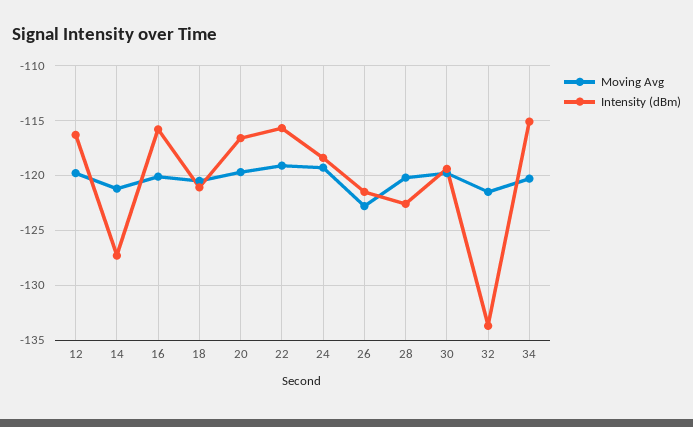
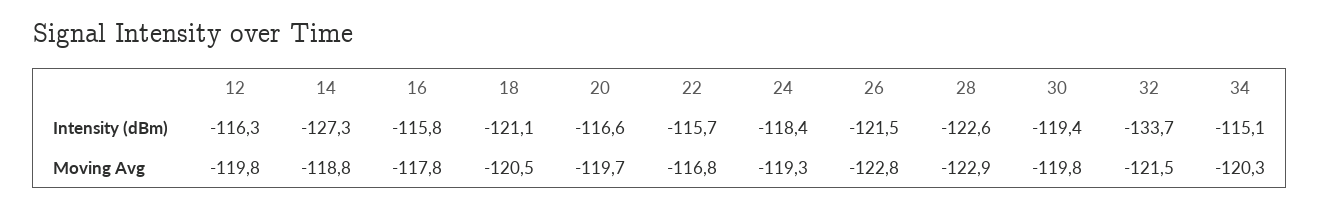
  {
    "Moving Avg": {
      "12": -119.8,
-     "14": -121,
+     "14": -118.8,
-     "16": -120,
+     "16": -117.8,
      "18": -120.5,
      "20": -119.7,
-     "22": -119,
+     "22": -116.8,
      "24": -119.3,
      "26": -122.8,
-     "28": -120,
+     "28": -122.9,
      "30": -119.8,
      "32": -121.5,
      "34": -120.3
    },
    "Intensity (dBm)": {
      "12": -116.3,
      "14": -127.3,
      "16": -115.8,
      "18": -121.1,
      "20": -116.6,
      "22": -115.7,
      "24": -118.4,
      "26": -121.5,
      "28": -122.6,
      "30": -119.4,
      "32": -133.7,
      "34": -115.1
    }
  }

